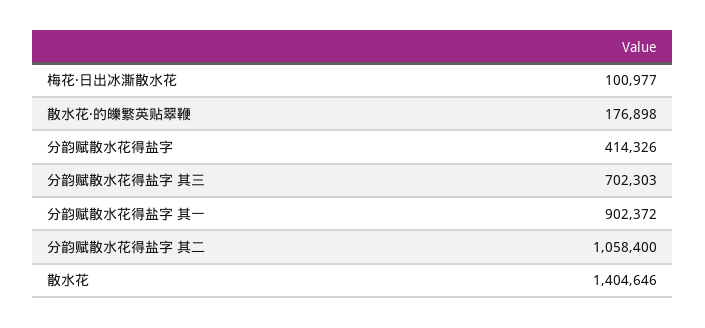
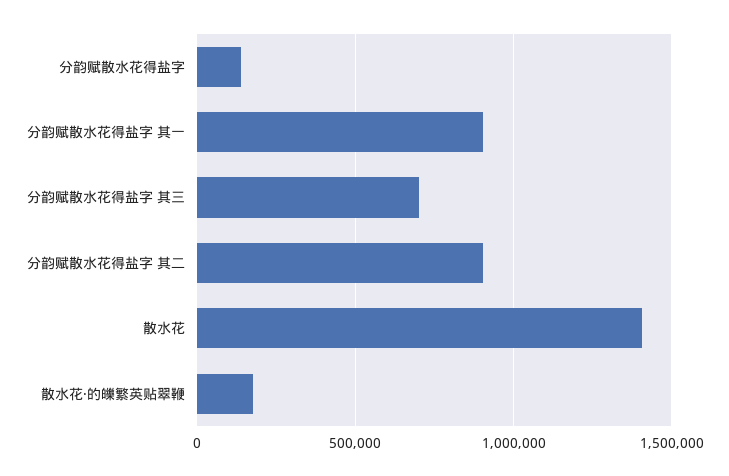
  {
-   "梅花·日出冰澌散水花": 100977,
    "散水花·的皪繁英贴翠鞭": 176898,
-   "分韵赋散水花得盐字": 414326,
+   "分韵赋散水花得盐字": 150000,
    "分韵赋散水花得盐字 其三": 702303,
    "分韵赋散水花得盐字 其一": 902372,
-   "分韵赋散水花得盐字 其二": 1058400,
+   "分韵赋散水花得盐字 其二": 900000,
    "散水花": 1404646
  }

